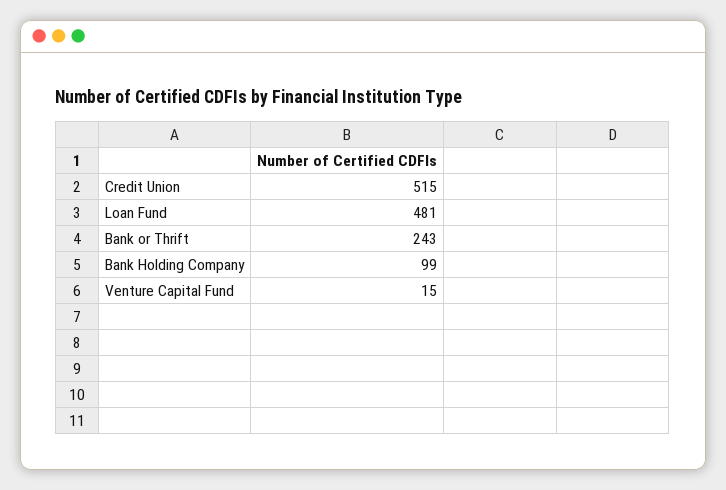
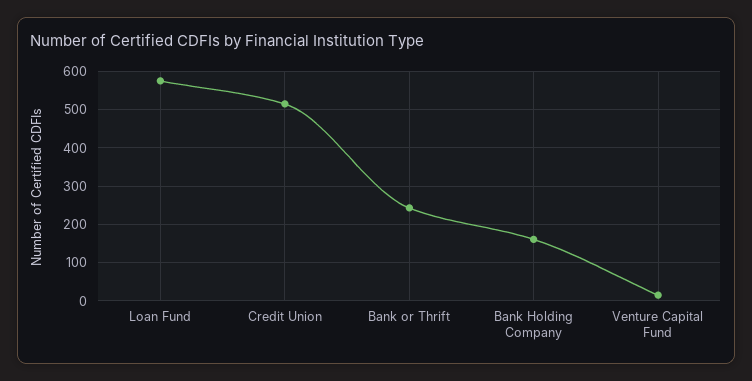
  {
    "Credit Union": 515,
-   "Loan Fund": 481,
+   "Loan Fund": 580,
    "Bank or Thrift": 243,
-   "Bank Holding Company": 99,
+   "Bank Holding Company": 160,
    "Venture Capital Fund": 15
  }

